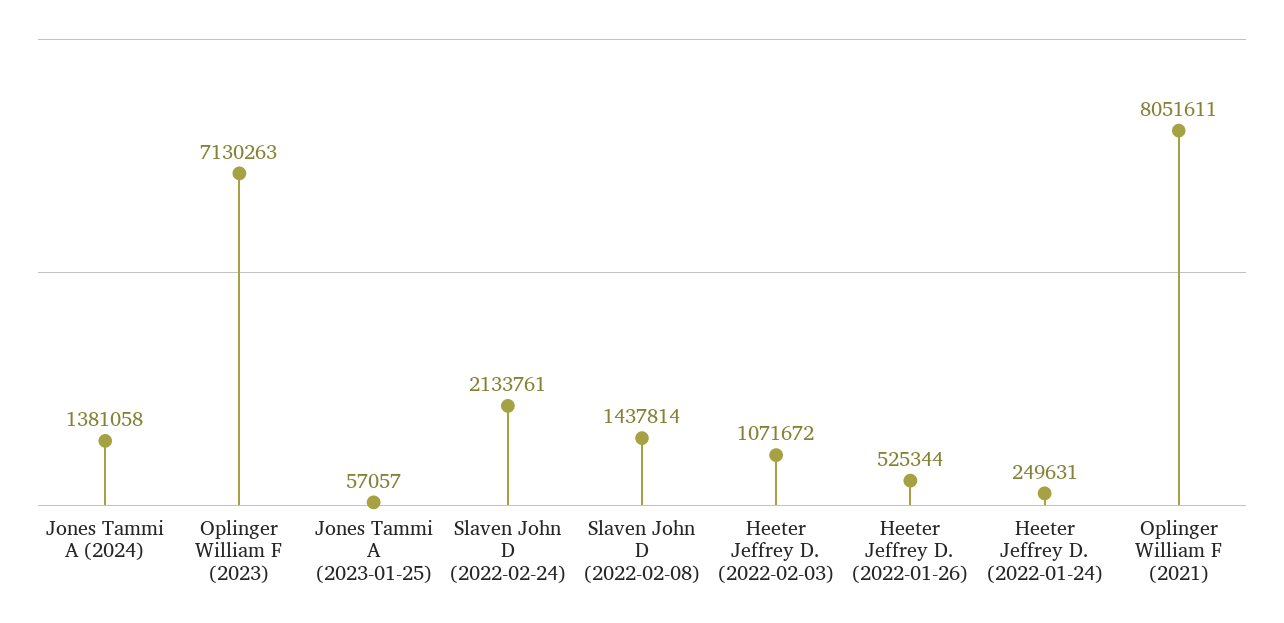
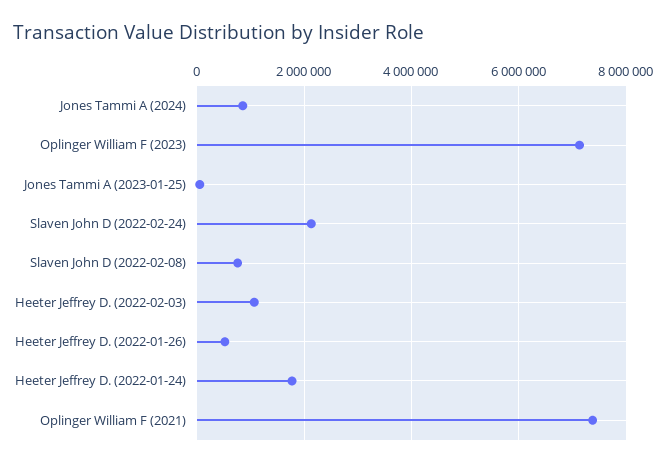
  {
-   "Jones Tammi A (2024)": 1381058,
+   "Jones Tammi A (2024)": 800000,
    "Oplinger William F (2023)": 7130263,
    "Jones Tammi A (2023-01-25)": 57057,
    "Slaven John D (2022-02-24)": 2133761,
-   "Slaven John D (2022-02-08)": 1437814,
+   "Slaven John D (2022-02-08)": 800000,
    "Heeter Jeffrey D. (2022-02-03)": 1071672,
    "Heeter Jeffrey D. (2022-01-26)": 525344,
-   "Heeter Jeffrey D. (2022-01-24)": 249631,
+   "Heeter Jeffrey D. (2022-01-24)": 1800000,
-   "Oplinger William F (2021)": 8051611
+   "Oplinger William F (2021)": 7400000
  }

